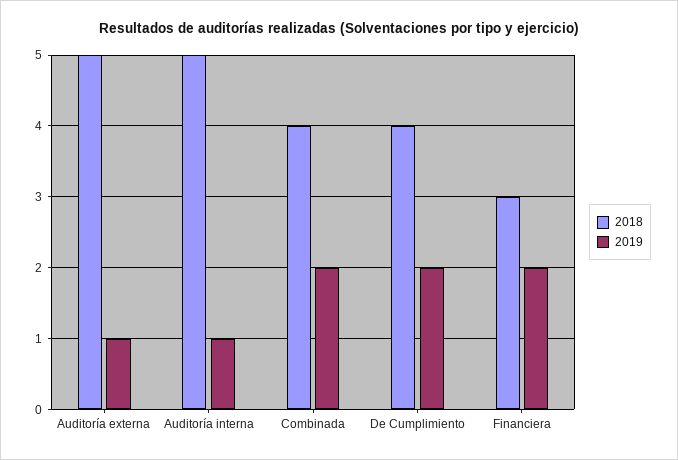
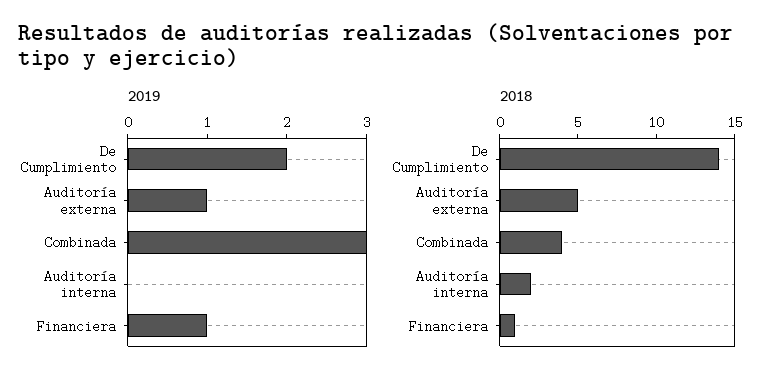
  {
    "2018": {
      "Auditoría externa": 5,
-     "Auditoría interna": 5,
+     "Auditoría interna": 2,
      "Combinada": 4,
-     "De Cumplimiento": 4,
+     "De Cumplimiento": 14,
-     "Financiera": 3
+     "Financiera": 1
    },
    "2019": {
      "Auditoría externa": 1,
-     "Auditoría interna": 1,
+     "Auditoría interna": 0,
-     "Combinada": 2,
+     "Combinada": 3,
      "De Cumplimiento": 2,
-     "Financiera": 2
+     "Financiera": 1
    }
  }

